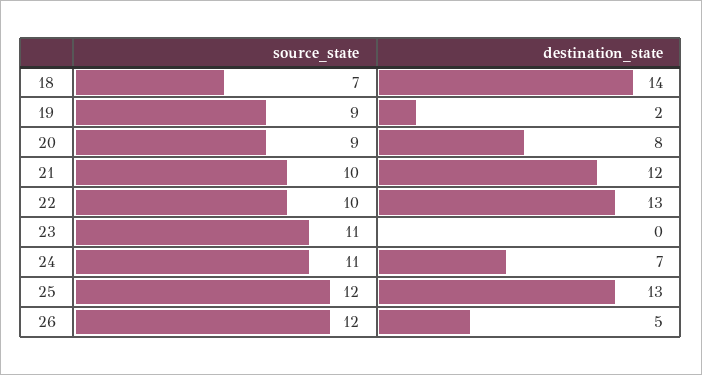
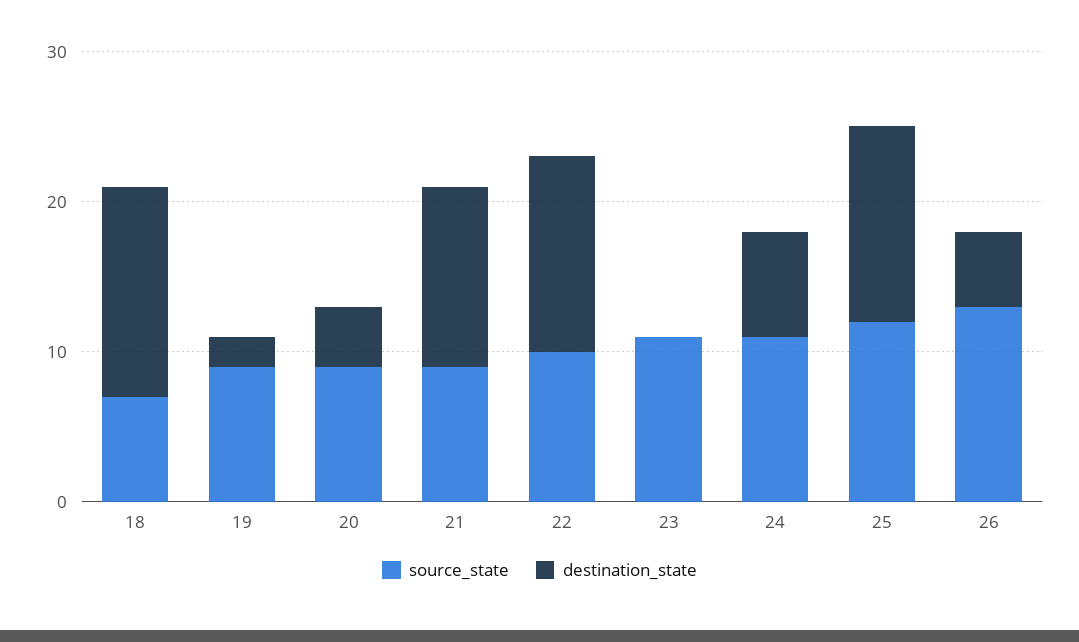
  {
    "source_state": {
      "18": 7,
      "19": 9,
      "20": 9,
-     "21": 10,
+     "21": 9,
      "22": 10,
      "23": 11,
      "24": 11,
      "25": 12,
-     "26": 12
+     "26": 13
    },
    "destination_state": {
      "18": 14,
      "19": 2,
-     "20": 8,
+     "20": 4,
      "21": 12,
      "22": 13,
      "23": 0,
      "24": 7,
      "25": 13,
      "26": 5
    }
  }

